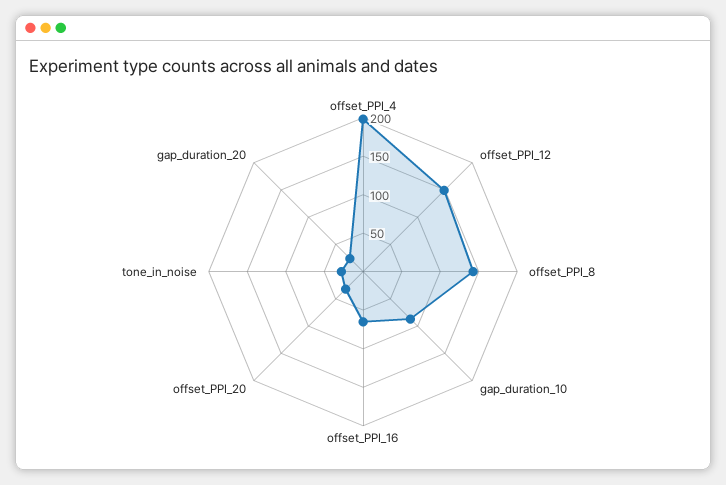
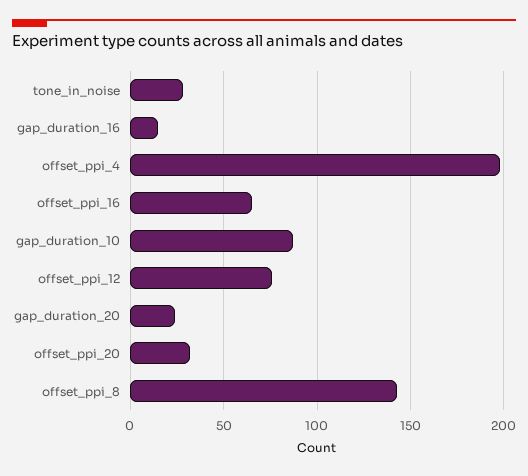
  {
    "offset_PPI_4": 200,
-   "offset_PPI_12": 150,
+   "offset_PPI_12": 75,
    "offset_PPI_8": 145,
    "gap_duration_10": 85,
    "offset_PPI_16": 65,
    "offset_PPI_20": 30,
    "tone_in_noise": 30,
-   "gap_duration_20": 25
+   "gap_duration_20": 25,
+   "gap_duration_16": 15
  }

